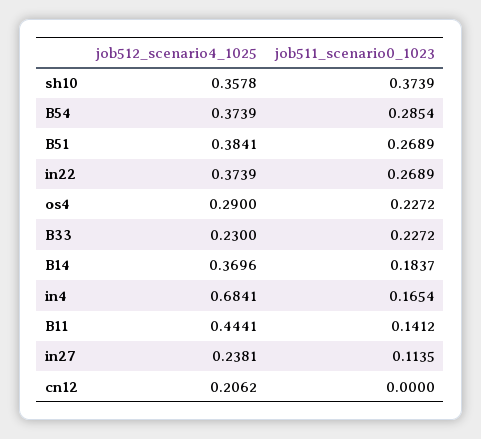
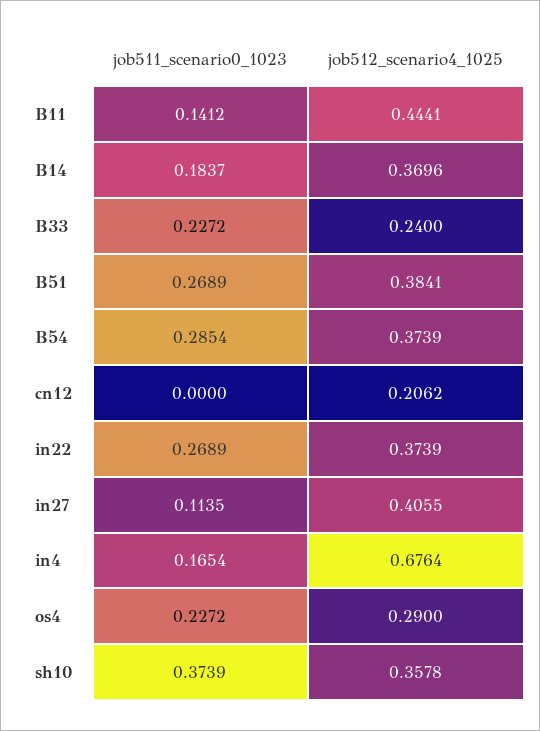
  {
    "job512_scenario4_1025": {
      "sh10": 0.3578,
      "B54": 0.3739,
      "B51": 0.3841,
      "in22": 0.3739,
      "os4": 0.29,
-     "B33": 0.23,
+     "B33": 0.24,
      "B14": 0.3696,
-     "in4": 0.6841,
+     "in4": 0.6764,
      "B11": 0.4441,
-     "in27": 0.2381,
+     "in27": 0.4055,
      "cn12": 0.2062
    },
    "job511_scenario0_1023": {
      "sh10": 0.3739,
      "B54": 0.2854,
      "B51": 0.2689,
      "in22": 0.2689,
      "os4": 0.2272,
      "B33": 0.2272,
      "B14": 0.1837,
      "in4": 0.1654,
      "B11": 0.1412,
      "in27": 0.1135,
      "cn12": 0
    }
  }

